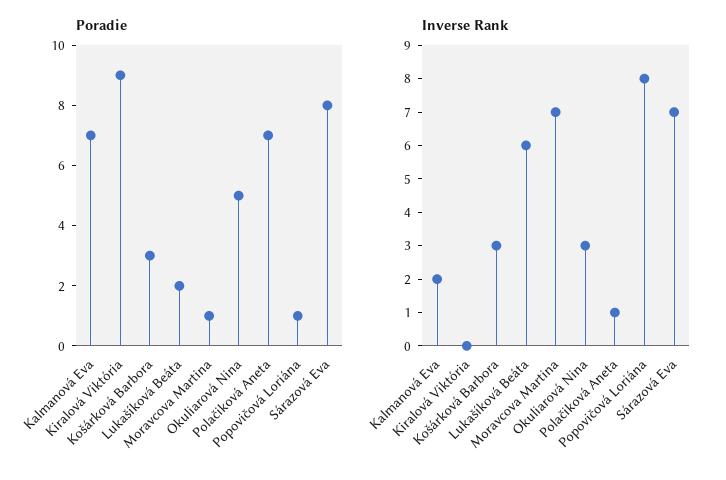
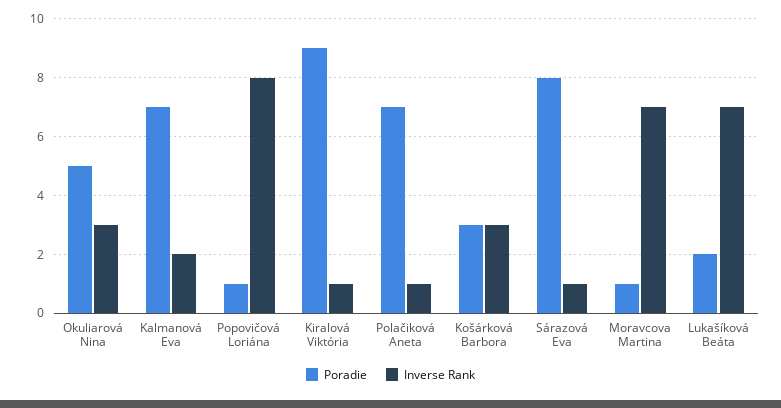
  {
    "Poradie": {
      "Kalmanová Eva": 7,
      "Kiralová Viktória": 9,
      "Košárková Barbora": 3,
      "Lukašíková Beáta": 2,
      "Moravcova Martina": 1,
      "Okuliarová Nina": 5,
      "Polačiková Aneta": 7,
      "Popovičová Loriána": 1,
      "Sárazová Eva": 8
    },
    "Inverse Rank": {
      "Kalmanová Eva": 2,
-     "Kiralová Viktória": 0,
+     "Kiralová Viktória": 1,
      "Košárková Barbora": 3,
-     "Lukašíková Beáta": 6,
+     "Lukašíková Beáta": 7,
      "Moravcova Martina": 7,
      "Okuliarová Nina": 3,
      "Polačiková Aneta": 1,
      "Popovičová Loriána": 8,
-     "Sárazová Eva": 7
+     "Sárazová Eva": 1
    }
  }

